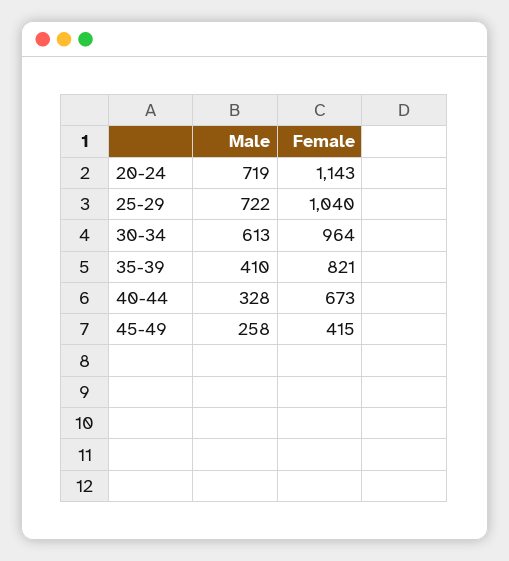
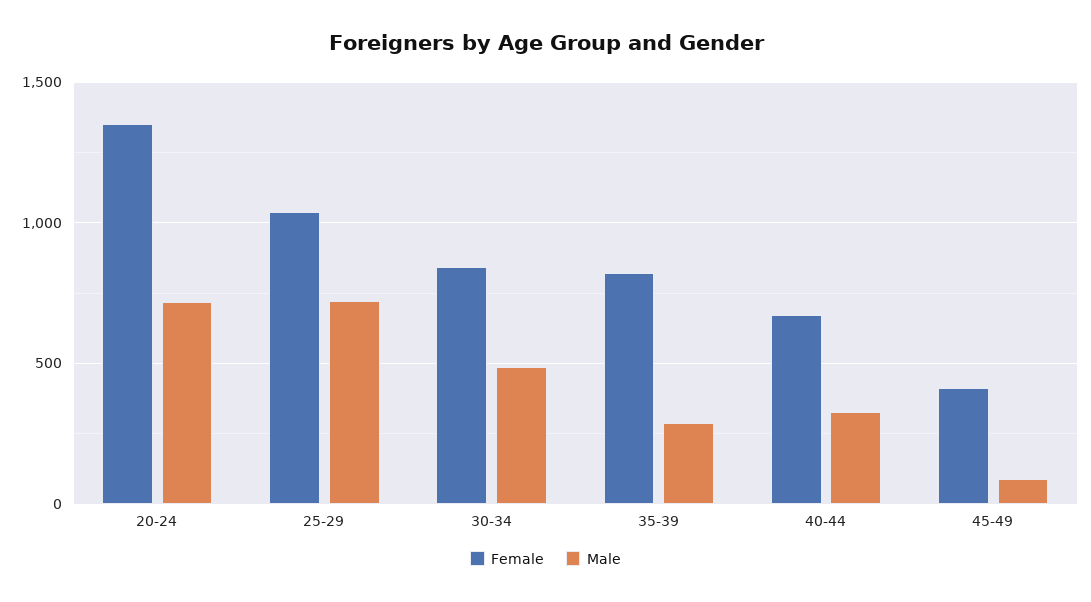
  {
    "Male": {
      "20-24": 719,
      "25-29": 722,
-     "30-34": 613,
+     "30-34": 500,
-     "35-39": 410,
+     "35-39": 300,
      "40-44": 328,
-     "45-49": 258
+     "45-49": 100
    },
    "Female": {
-     "20-24": 1143,
+     "20-24": 1350,
      "25-29": 1040,
-     "30-34": 964,
+     "30-34": 850,
      "35-39": 821,
      "40-44": 673,
      "45-49": 415
    }
  }

